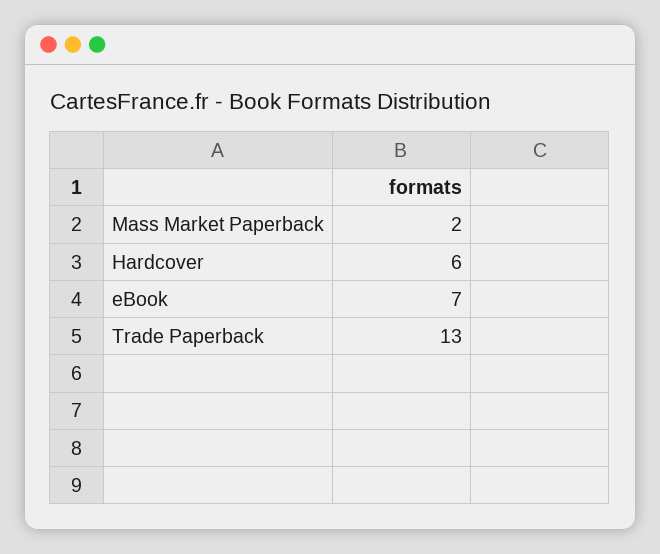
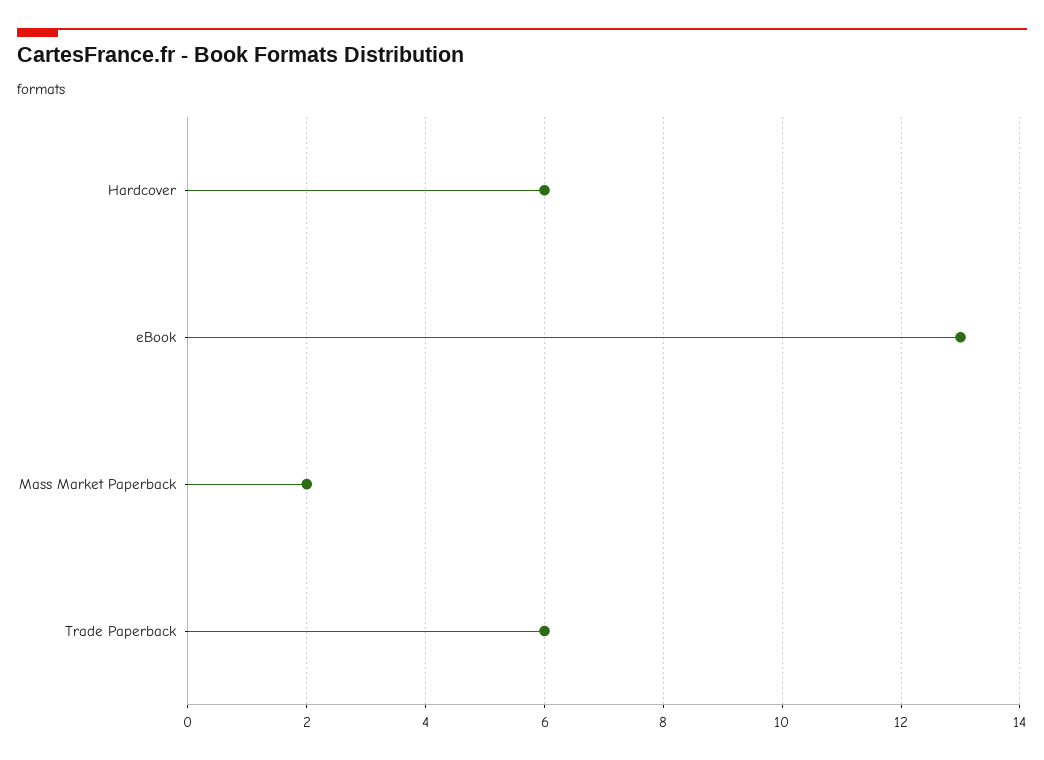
  {
    "Mass Market Paperback": 2,
    "Hardcover": 6,
-   "eBook": 7,
+   "eBook": 13,
-   "Trade Paperback": 13
+   "Trade Paperback": 6
  }

